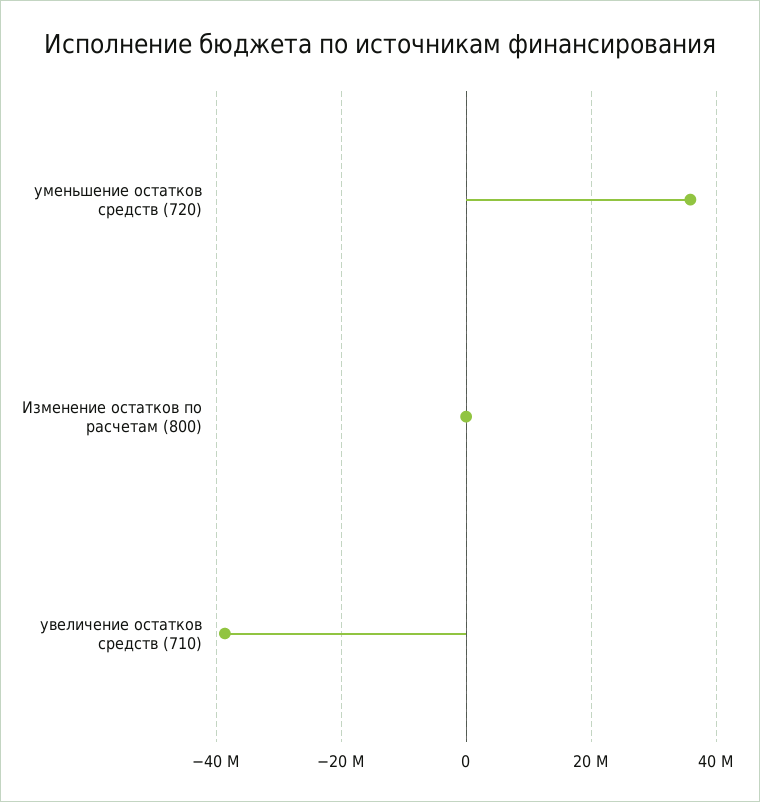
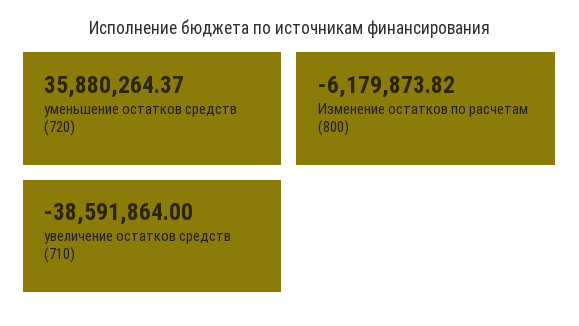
  {
    "уменьшение остатков средств (720)": 35880264.37,
-   "Изменение остатков по расчетам (800)": 0,
+   "Изменение остатков по расчетам (800)": -6179873.82,
    "увеличение остатков средств (710)": -38591864
  }

